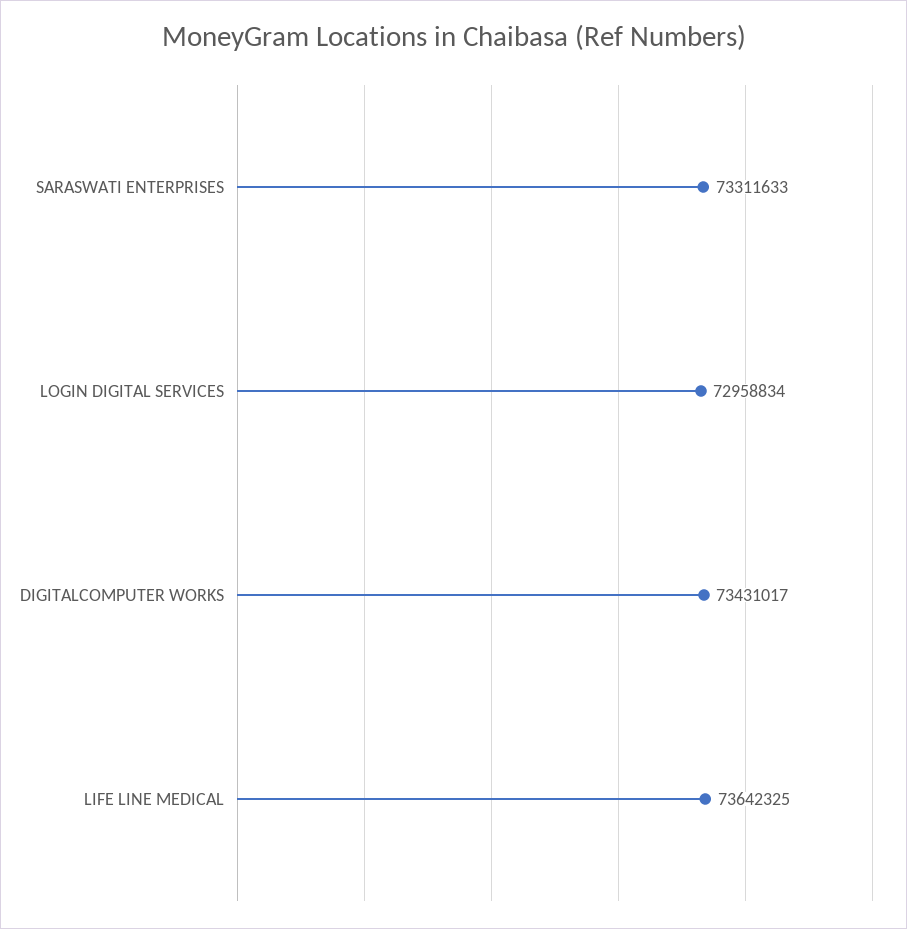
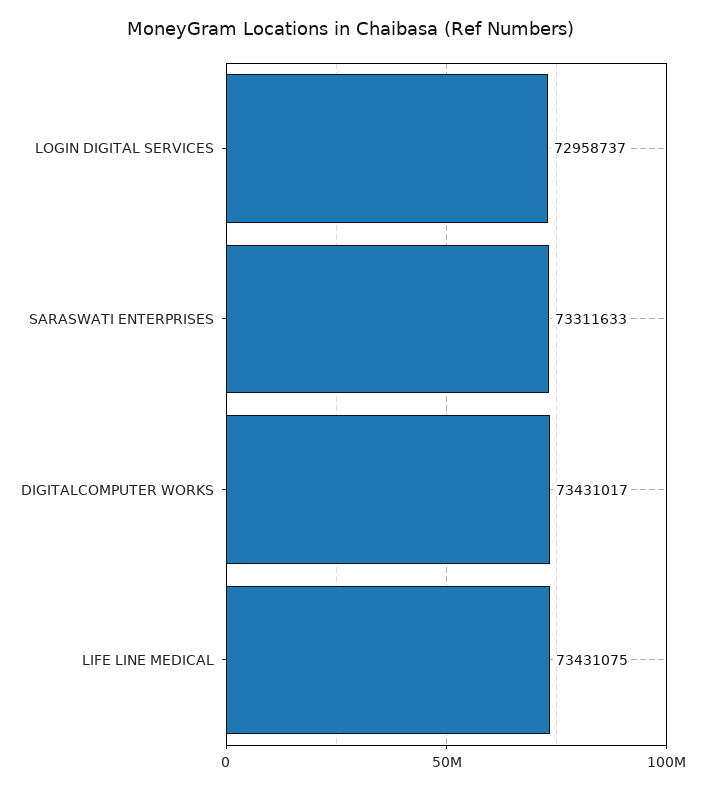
  {
    "SARASWATI ENTERPRISES": 73311633,
-   "LOGIN DIGITAL SERVICES": 72958834,
+   "LOGIN DIGITAL SERVICES": 72958737,
    "DIGITALCOMPUTER WORKS": 73431017,
-   "LIFE LINE MEDICAL": 73642325
+   "LIFE LINE MEDICAL": 73431075
  }

